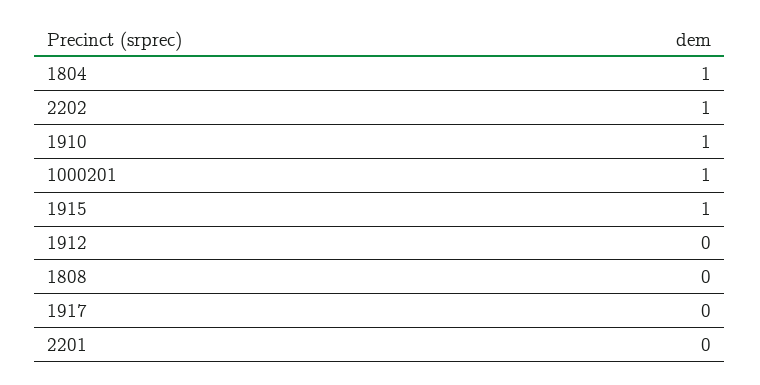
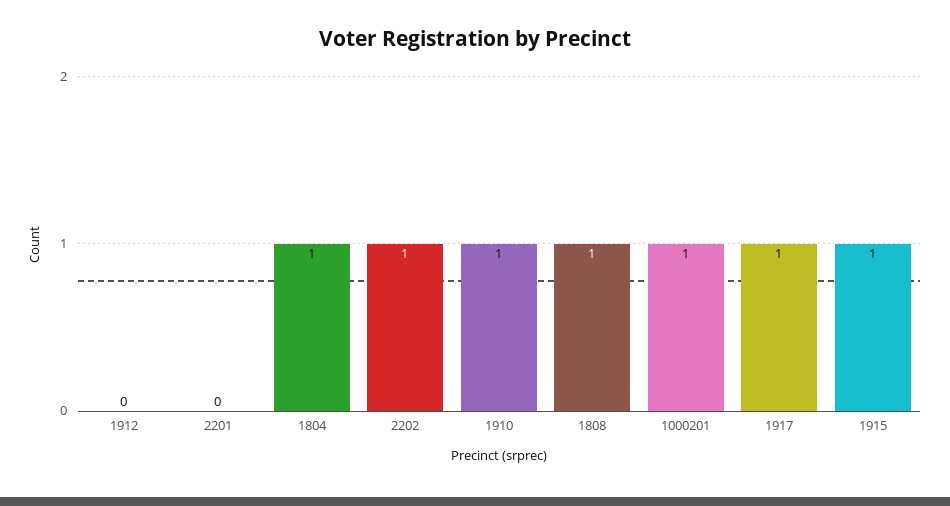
  {
    "1804": 1,
    "2202": 1,
    "1910": 1,
    "1000201": 1,
    "1915": 1,
    "1912": 0,
-   "1808": 0,
+   "1808": 1,
-   "1917": 0,
+   "1917": 1,
    "2201": 0
  }

